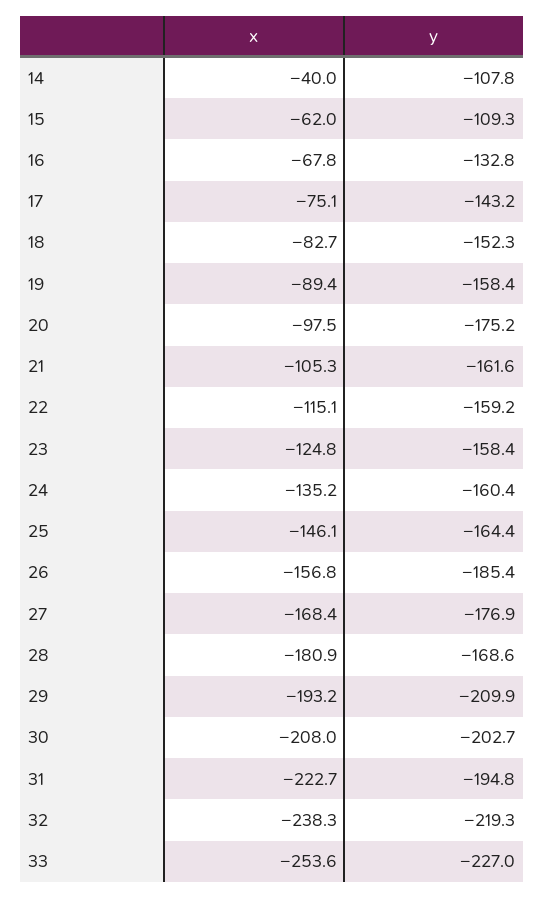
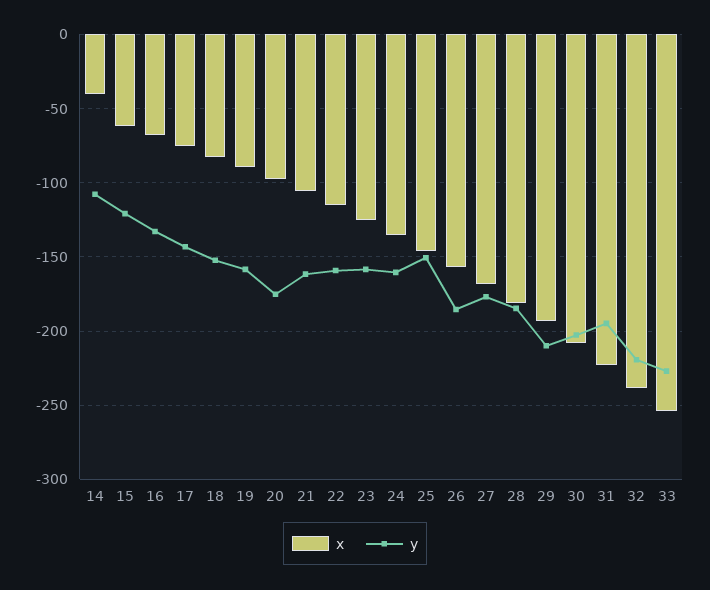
  {
    "x": {
      "14": -40,
      "15": -62,
      "16": -67.8,
      "17": -75.1,
      "18": -82.7,
      "19": -89.4,
      "20": -97.5,
      "21": -105.3,
      "22": -115.1,
      "23": -124.8,
      "24": -135.2,
      "25": -146.1,
      "26": -156.8,
      "27": -168.4,
      "28": -180.9,
      "29": -193.2,
      "30": -208,
      "31": -222.7,
      "32": -238.3,
      "33": -253.6
    },
    "y": {
      "14": -107.8,
-     "15": -109.3,
+     "15": -120,
      "16": -132.8,
      "17": -143.2,
      "18": -152.3,
      "19": -158.4,
      "20": -175.2,
      "21": -161.6,
      "22": -159.2,
      "23": -158.4,
      "24": -160.4,
-     "25": -164.4,
+     "25": -150,
      "26": -185.4,
      "27": -176.9,
-     "28": -168.6,
+     "28": -185,
      "29": -209.9,
      "30": -202.7,
      "31": -194.8,
      "32": -219.3,
      "33": -227
    }
  }

